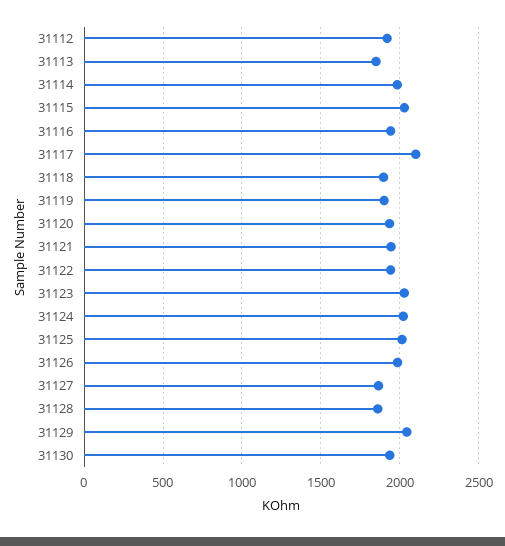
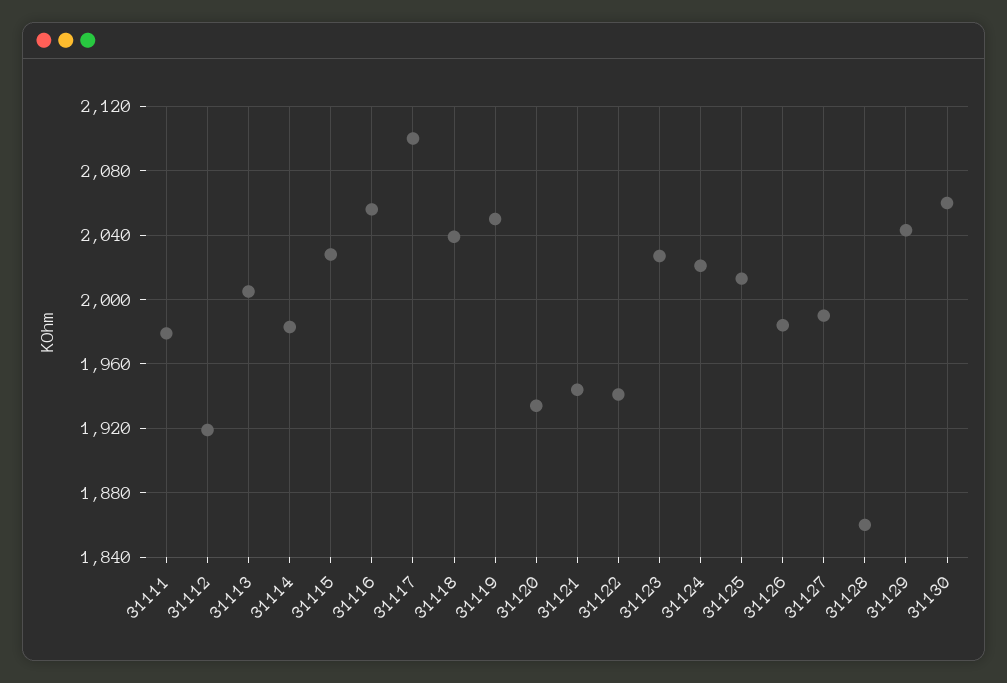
  {
    "31112": 1920,
-   "31113": 1850,
+   "31113": 2005,
    "31114": 1985,
    "31115": 2030,
-   "31116": 1950,
+   "31116": 2055,
    "31117": 2100,
-   "31118": 1900,
+   "31118": 2040,
-   "31119": 1900,
+   "31119": 2050,
    "31120": 1935,
    "31121": 1945,
    "31122": 1940,
    "31123": 2025,
    "31124": 2020,
    "31125": 2015,
    "31126": 1985,
-   "31127": 1850,
+   "31127": 1990,
    "31128": 1860,
    "31129": 2045,
-   "31130": 1950
+   "31130": 2060,
+   "31111": 1980
  }

